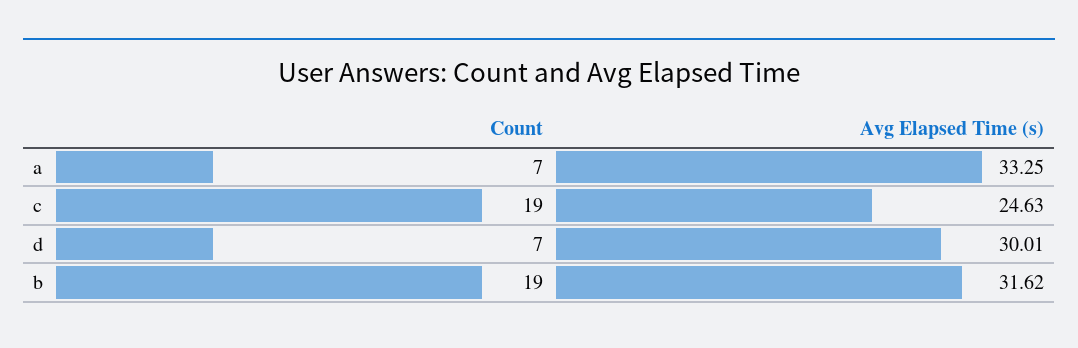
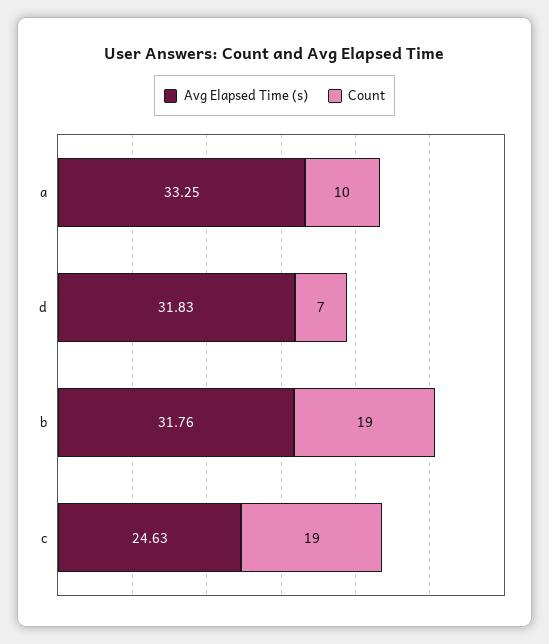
  {
    "Count": {
-     "a": 7,
+     "a": 10,
      "c": 19,
      "d": 7,
      "b": 19
    },
    "Avg Elapsed Time (s)": {
      "a": 33.25,
      "c": 24.63,
-     "d": 30.01,
+     "d": 31.83,
-     "b": 31.62
+     "b": 31.76
    }
  }

